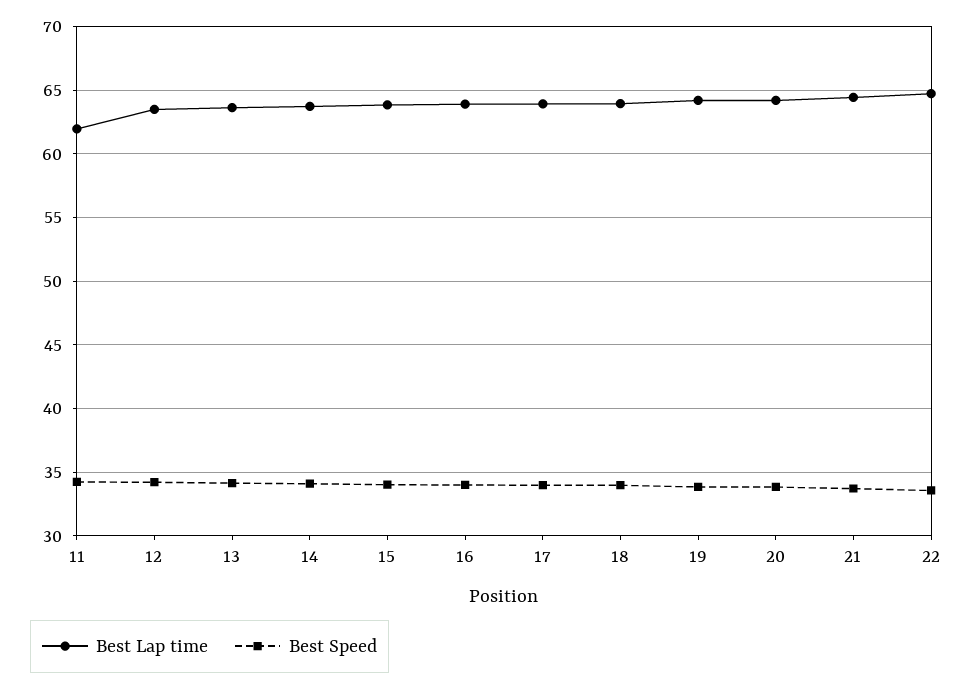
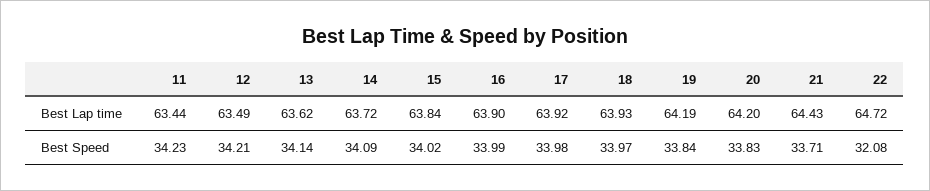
  {
    "Best Lap time": {
-     "11": 62,
+     "11": 63.44,
      "12": 63.49,
      "13": 63.62,
      "14": 63.72,
      "15": 63.84,
      "16": 63.9,
      "17": 63.92,
      "18": 63.93,
      "19": 64.19,
      "20": 64.2,
      "21": 64.43,
      "22": 64.72
    },
    "Best Speed": {
      "11": 34.23,
      "12": 34.21,
      "13": 34.14,
      "14": 34.09,
      "15": 34.02,
      "16": 33.99,
      "17": 33.98,
      "18": 33.97,
      "19": 33.84,
      "20": 33.83,
      "21": 33.71,
-     "22": 33.5
+     "22": 32.08
    }
  }

